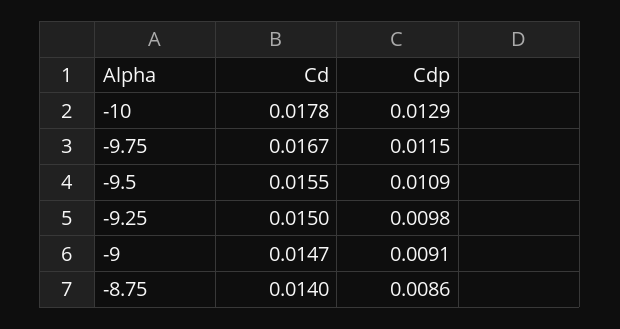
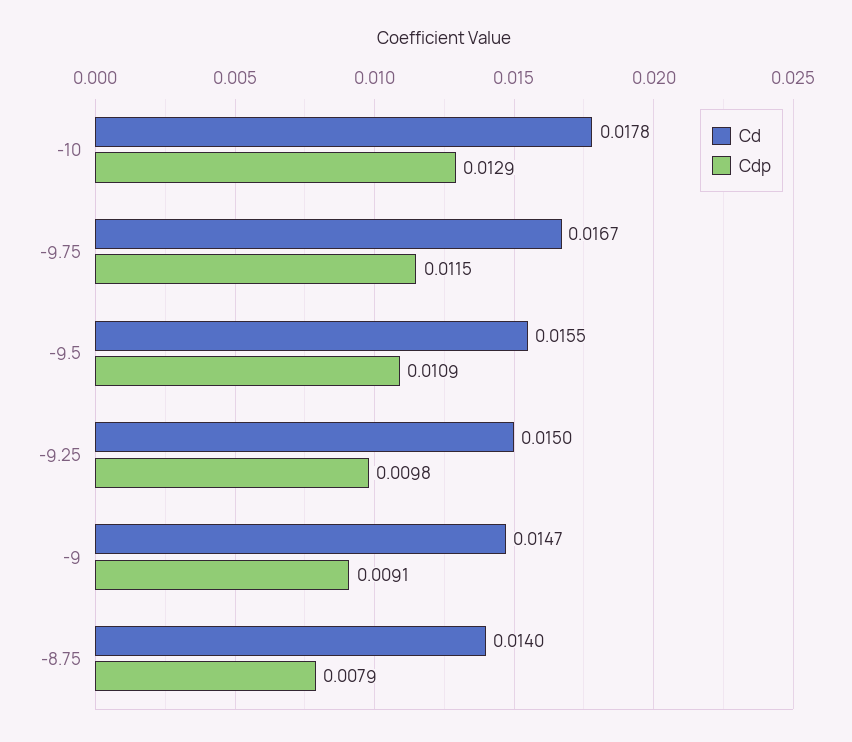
  {
    "Cd": {
      "-10": 0.0178,
      "-9.75": 0.0167,
      "-9.5": 0.0155,
      "-9.25": 0.015,
      "-9": 0.0147,
      "-8.75": 0.014
    },
    "Cdp": {
      "-10": 0.0129,
      "-9.75": 0.0115,
      "-9.5": 0.0109,
      "-9.25": 0.0098,
      "-9": 0.0091,
-     "-8.75": 0.0086
+     "-8.75": 0.0079
    }
  }

